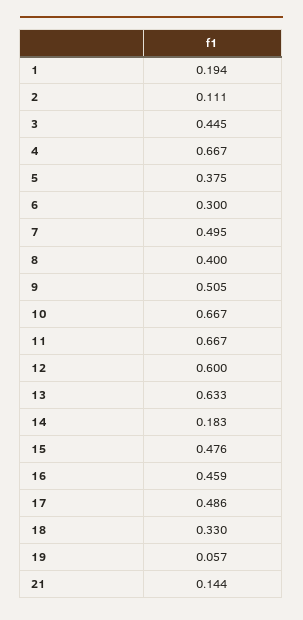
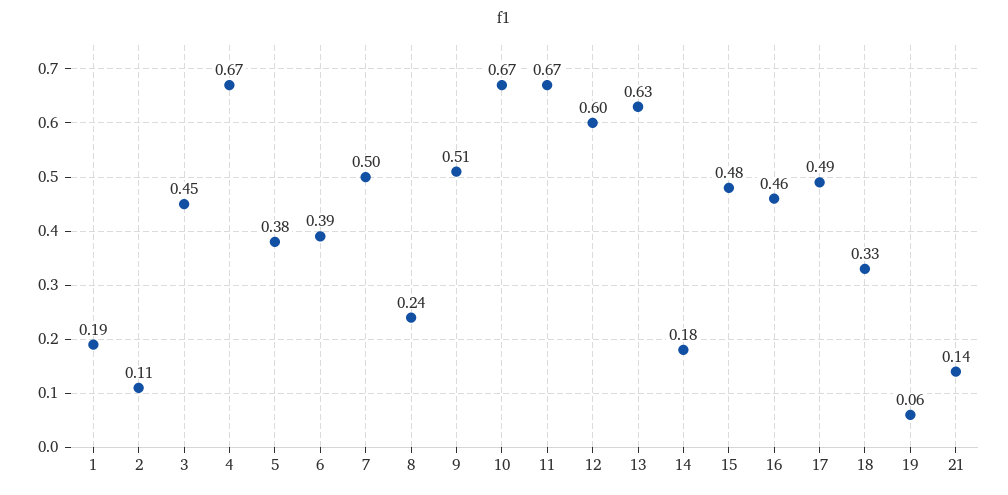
  {
    "1": 0.194,
    "2": 0.111,
    "3": 0.445,
    "4": 0.667,
    "5": 0.375,
-   "6": 0.3,
+   "6": 0.39,
    "7": 0.495,
-   "8": 0.4,
+   "8": 0.24,
    "9": 0.505,
    "10": 0.667,
    "11": 0.667,
    "12": 0.6,
    "13": 0.633,
    "14": 0.183,
    "15": 0.476,
    "16": 0.459,
    "17": 0.486,
    "18": 0.33,
    "19": 0.057,
    "21": 0.144
  }

